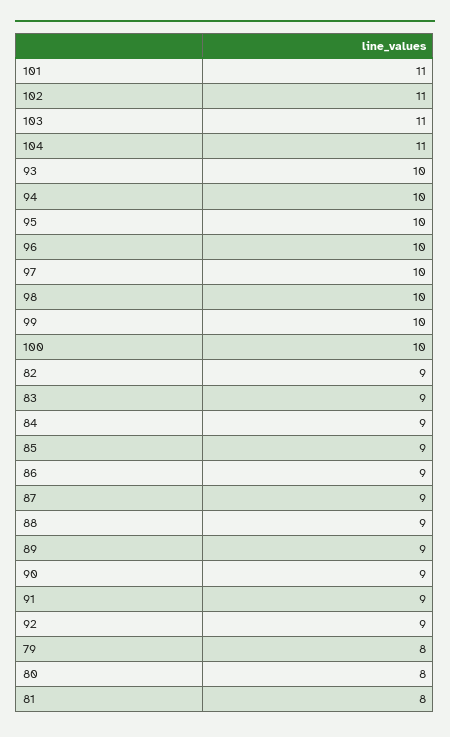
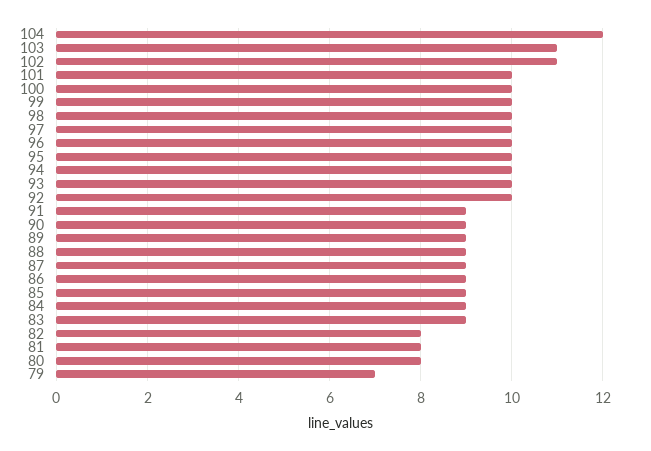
  {
-   "101": 11,
+   "101": 10,
    "102": 11,
    "103": 11,
-   "104": 11,
+   "104": 12,
    "93": 10,
    "94": 10,
    "95": 10,
    "96": 10,
    "97": 10,
    "98": 10,
    "99": 10,
    "100": 10,
-   "82": 9,
+   "82": 8,
    "83": 9,
    "84": 9,
    "85": 9,
    "86": 9,
    "87": 9,
    "88": 9,
    "89": 9,
    "90": 9,
    "91": 9,
-   "92": 9,
+   "92": 10,
-   "79": 8,
+   "79": 7,
    "80": 8,
    "81": 8
  }

